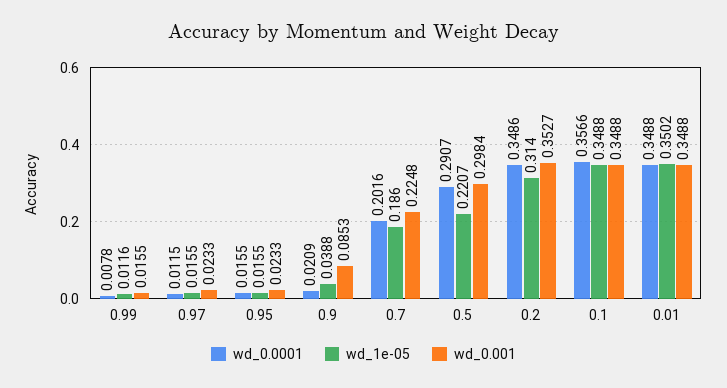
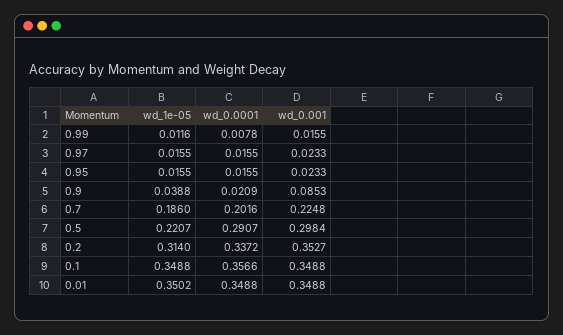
  {
    "wd_0.0001": {
      "0.99": 0.0078,
-     "0.97": 0.0115,
+     "0.97": 0.0155,
      "0.95": 0.0155,
      "0.9": 0.0209,
      "0.7": 0.2016,
      "0.5": 0.2907,
-     "0.2": 0.3486,
+     "0.2": 0.3372,
      "0.1": 0.3566,
      "0.01": 0.3488
    },
    "wd_1e-05": {
      "0.99": 0.0116,
      "0.97": 0.0155,
      "0.95": 0.0155,
      "0.9": 0.0388,
      "0.7": 0.186,
      "0.5": 0.2207,
      "0.2": 0.314,
      "0.1": 0.3488,
      "0.01": 0.3502
    },
    "wd_0.001": {
      "0.99": 0.0155,
      "0.97": 0.0233,
      "0.95": 0.0233,
      "0.9": 0.0853,
      "0.7": 0.2248,
      "0.5": 0.2984,
      "0.2": 0.3527,
      "0.1": 0.3488,
      "0.01": 0.3488
    }
  }

